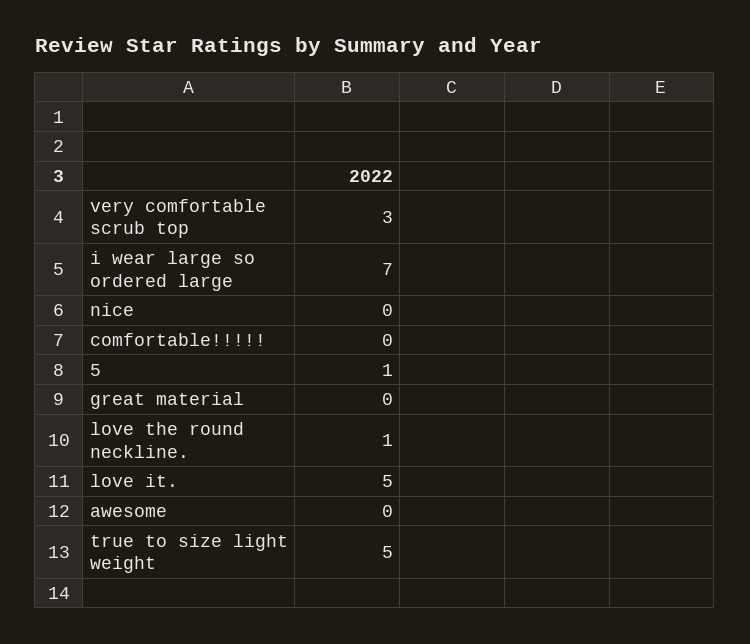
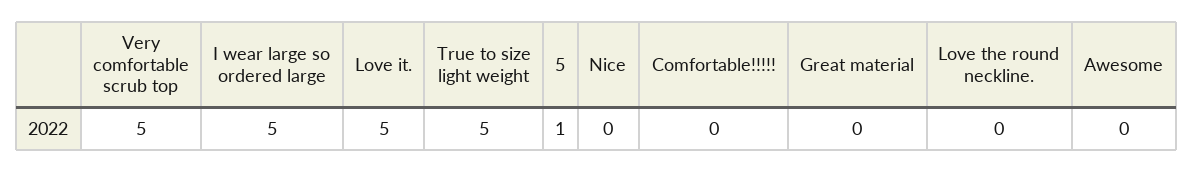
  {
-   "very comfortable scrub top": 3,
+   "very comfortable scrub top": 5,
-   "i wear large so ordered large": 7,
+   "i wear large so ordered large": 5,
    "nice": 0,
    "comfortable!!!!!": 0,
    "5": 1,
    "great material": 0,
-   "love the round neckline.": 1,
+   "love the round neckline.": 0,
    "love it.": 5,
    "awesome": 0,
    "true to size light weight": 5
  }

